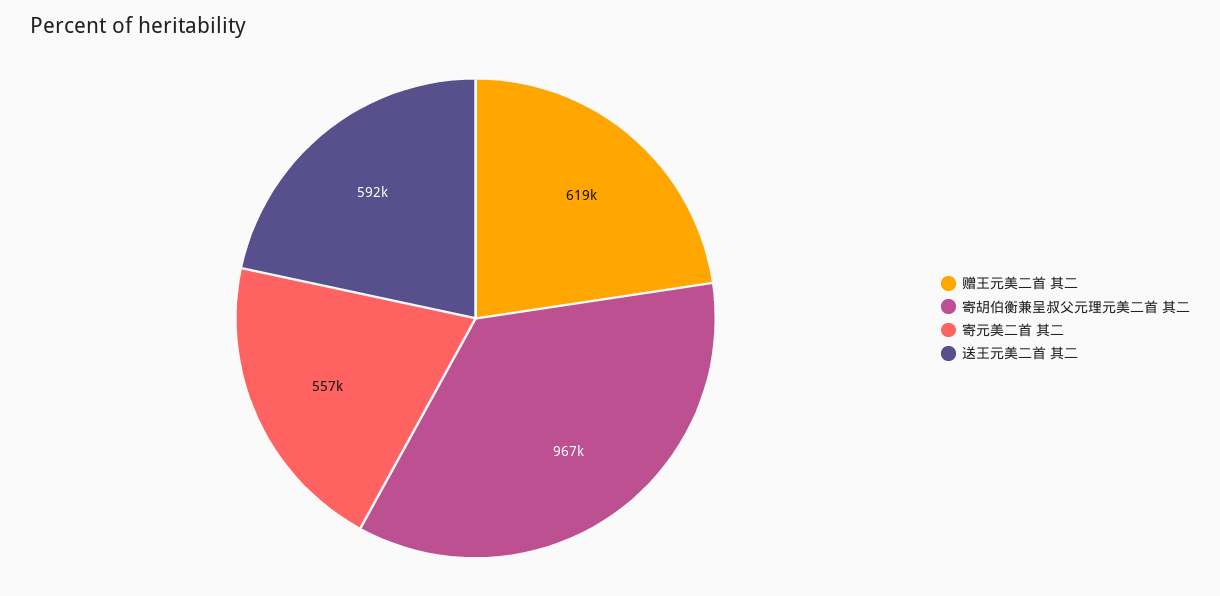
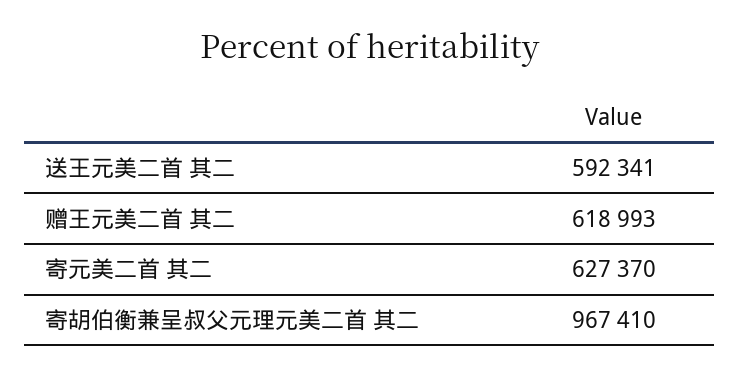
  {
    "赠王元美二首 其二": 618993,
    "寄胡伯衡兼呈叔父元理元美二首 其二": 967410,
-   "寄元美二首 其二": 557000,
+   "寄元美二首 其二": 627370,
    "送王元美二首 其二": 592341
  }

